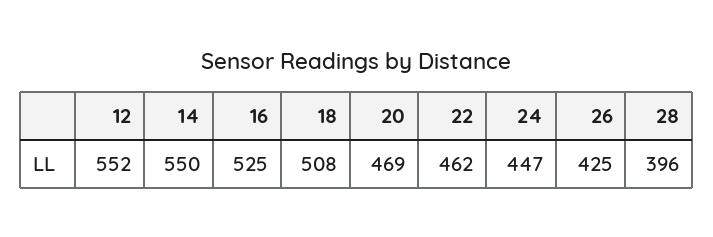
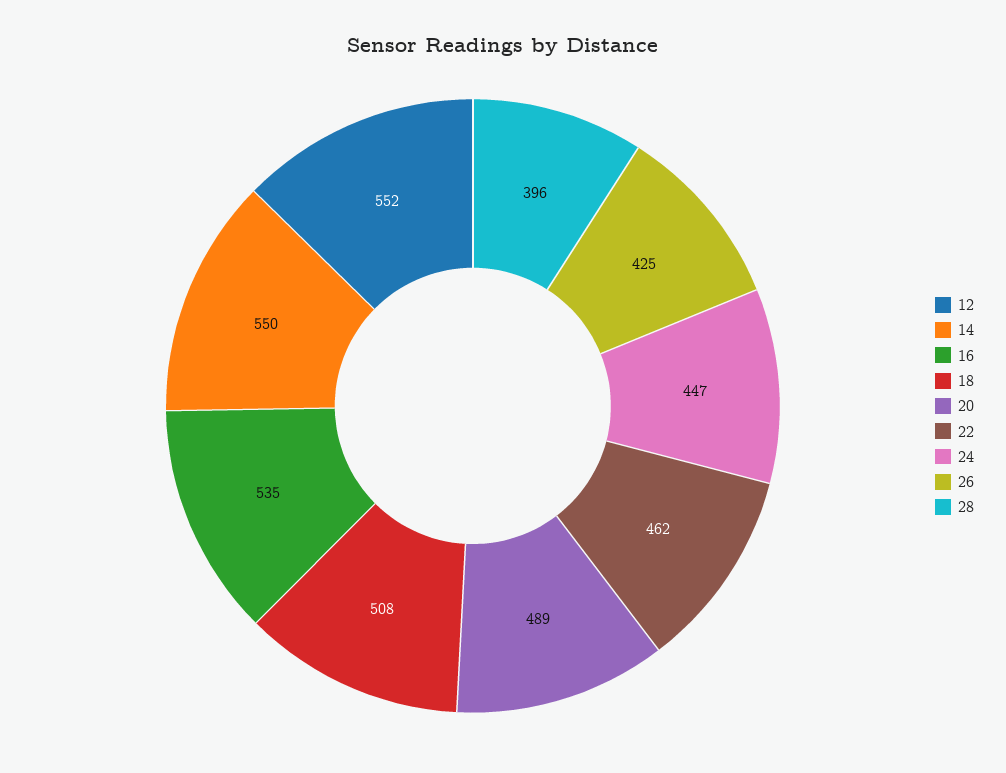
  {
    "12": 552,
    "14": 550,
-   "16": 525,
+   "16": 535,
    "18": 508,
-   "20": 469,
+   "20": 489,
    "22": 462,
    "24": 447,
    "26": 425,
    "28": 396
  }

